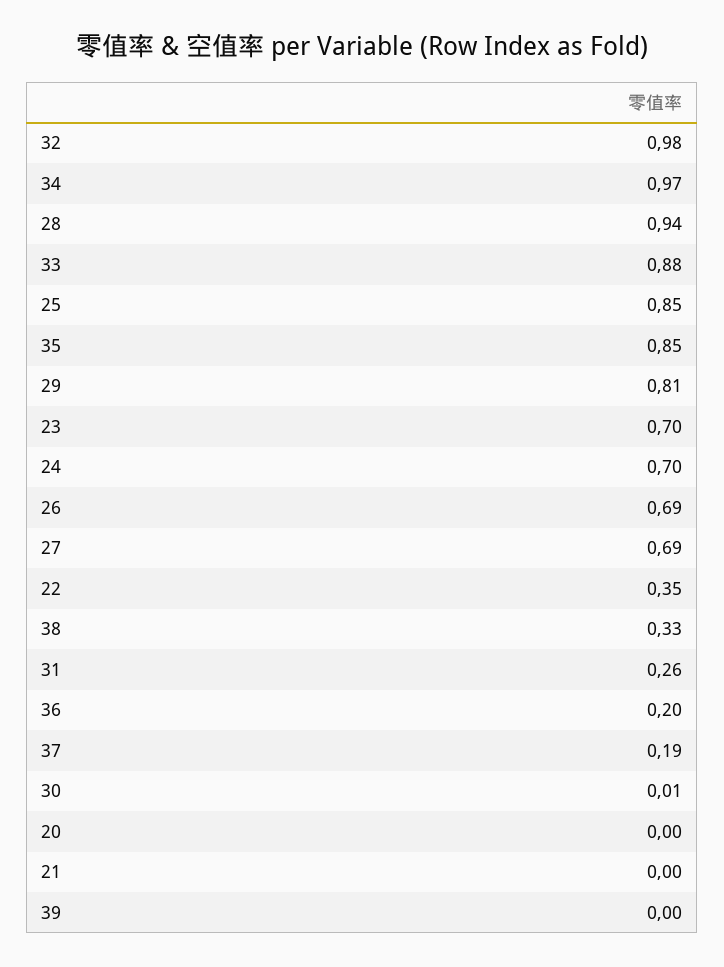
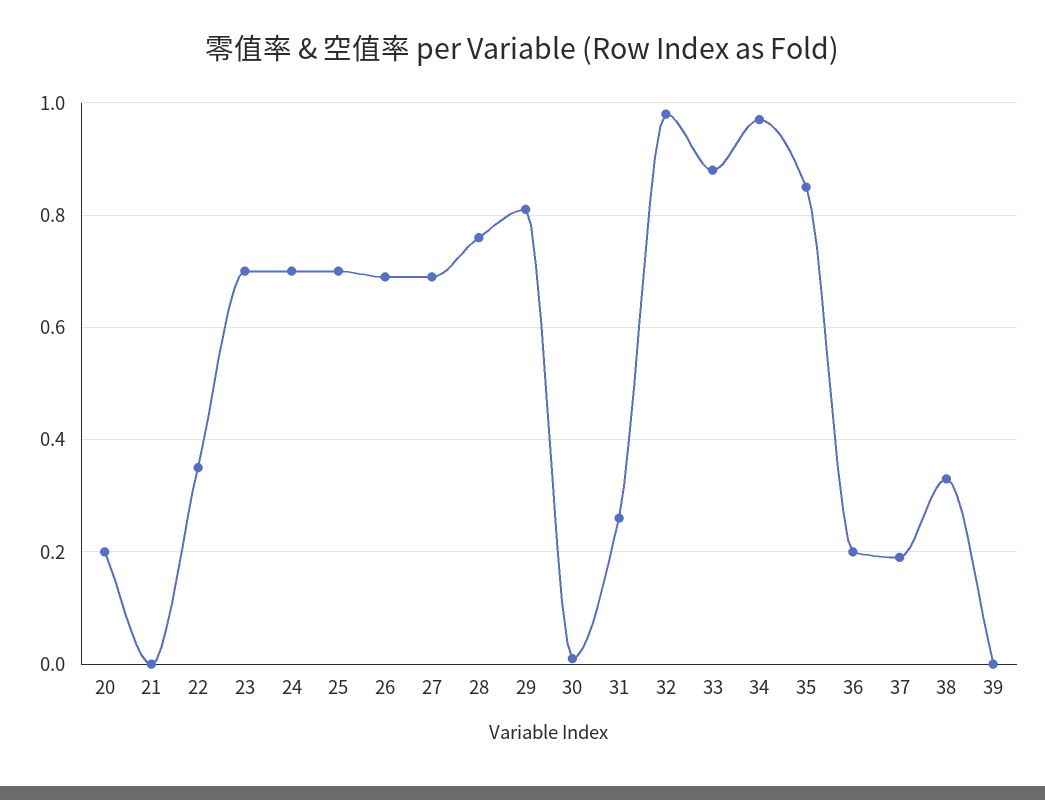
  {
    "32": 0.98,
    "34": 0.97,
-   "28": 0.94,
+   "28": 0.75,
    "33": 0.88,
-   "25": 0.85,
+   "25": 0.7,
    "35": 0.85,
    "29": 0.81,
    "23": 0.7,
    "24": 0.7,
    "26": 0.69,
    "27": 0.69,
    "22": 0.35,
    "38": 0.33,
    "31": 0.26,
    "36": 0.2,
    "37": 0.19,
    "30": 0.01,
-   "20": 0,
+   "20": 0.2,
    "21": 0,
    "39": 0
  }

